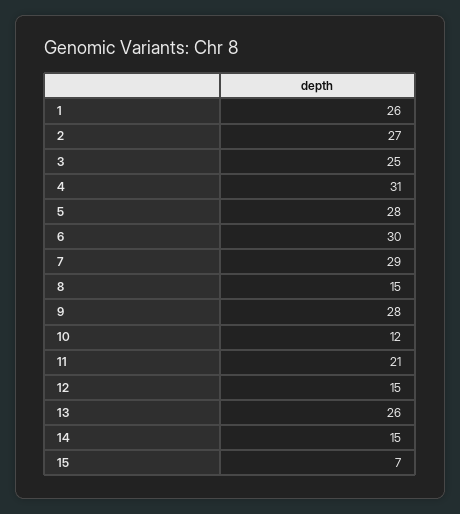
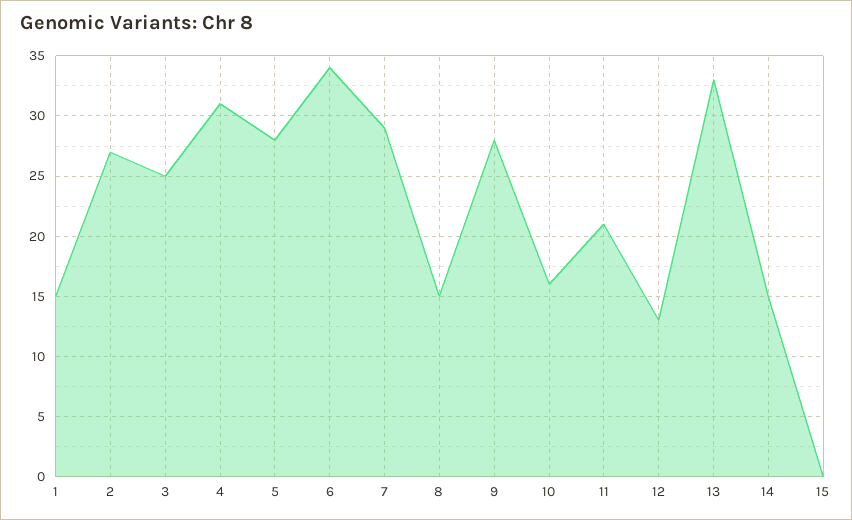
  {
-   "1": 26,
+   "1": 15,
    "2": 27,
    "3": 25,
    "4": 31,
    "5": 28,
-   "6": 30,
+   "6": 34,
    "7": 29,
    "8": 15,
    "9": 28,
-   "10": 12,
+   "10": 16,
    "11": 21,
-   "12": 15,
+   "12": 13,
-   "13": 26,
+   "13": 33,
    "14": 15,
-   "15": 7
+   "15": 0
  }

